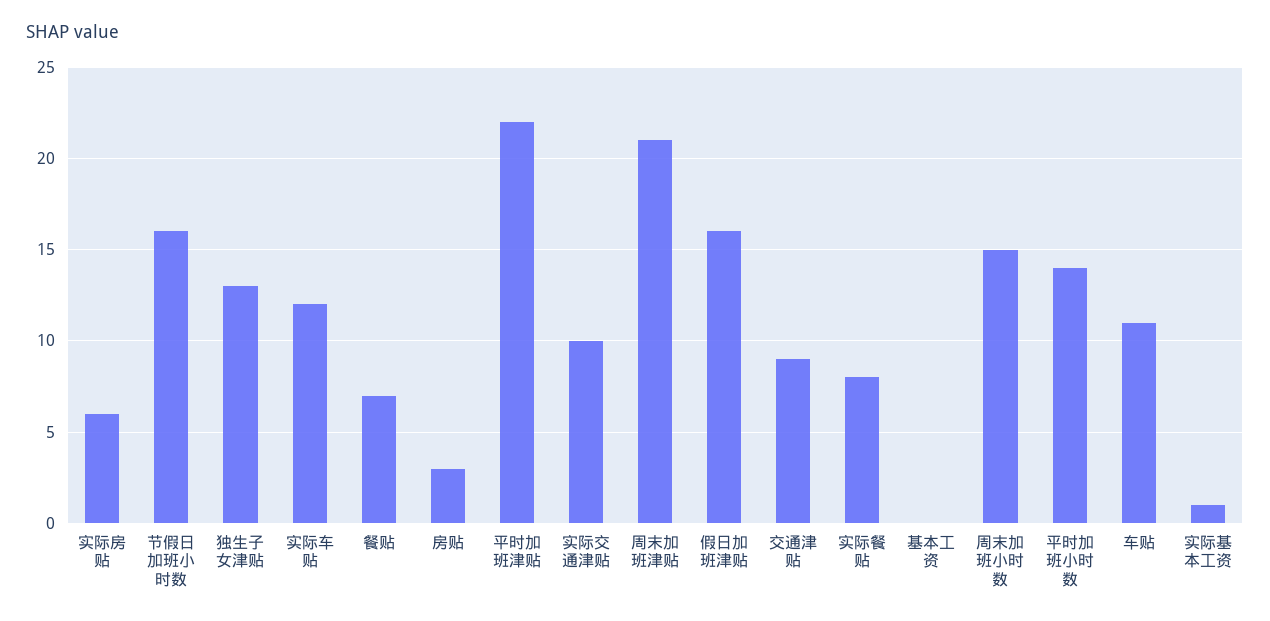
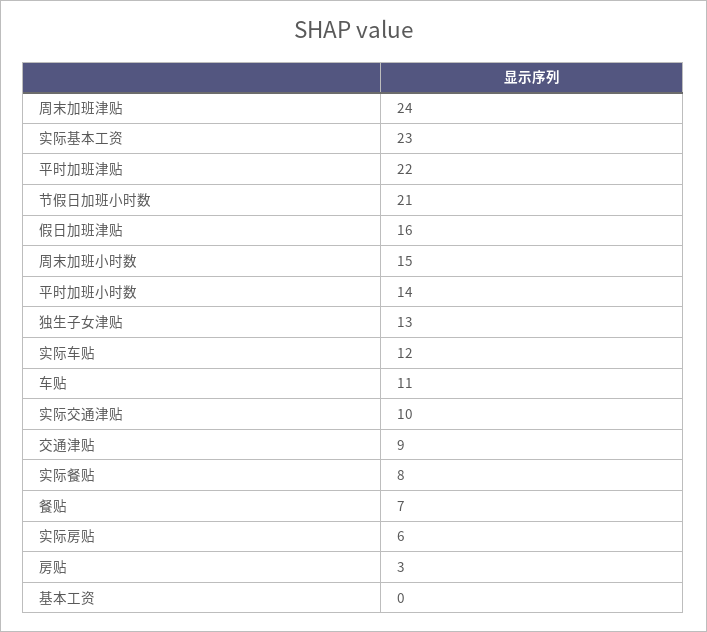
  {
    "实际房贴": 6,
-   "节假日加班小时数": 16,
+   "节假日加班小时数": 21,
    "独生子女津贴": 13,
    "实际车贴": 12,
    "餐贴": 7,
    "房贴": 3,
    "平时加班津贴": 22,
    "实际交通津贴": 10,
-   "周末加班津贴": 21,
+   "周末加班津贴": 24,
    "假日加班津贴": 16,
    "交通津贴": 9,
    "实际餐贴": 8,
    "基本工资": 0,
    "周末加班小时数": 15,
    "平时加班小时数": 14,
    "车贴": 11,
-   "实际基本工资": 1
+   "实际基本工资": 23
  }

